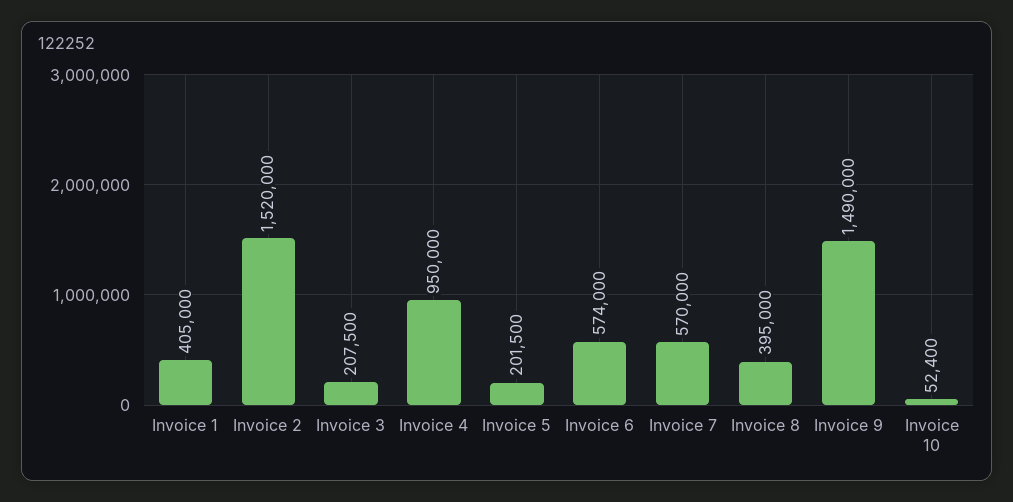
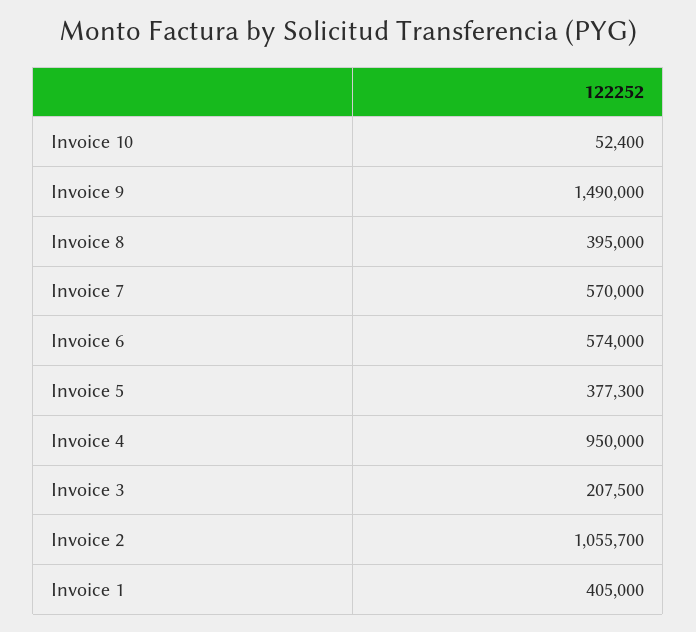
  {
    "Invoice 1": 405000,
-   "Invoice 2": 1520000,
+   "Invoice 2": 1055700,
    "Invoice 3": 207500,
    "Invoice 4": 950000,
-   "Invoice 5": 201500,
+   "Invoice 5": 377300,
    "Invoice 6": 574000,
    "Invoice 7": 570000,
    "Invoice 8": 395000,
    "Invoice 9": 1490000,
    "Invoice 10": 52400
  }

